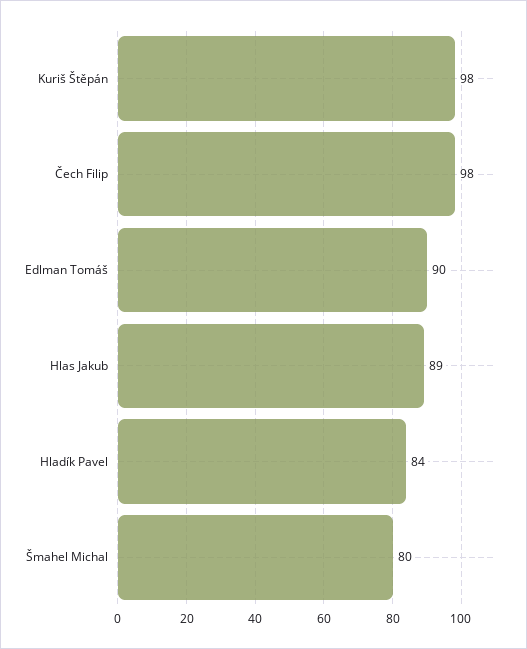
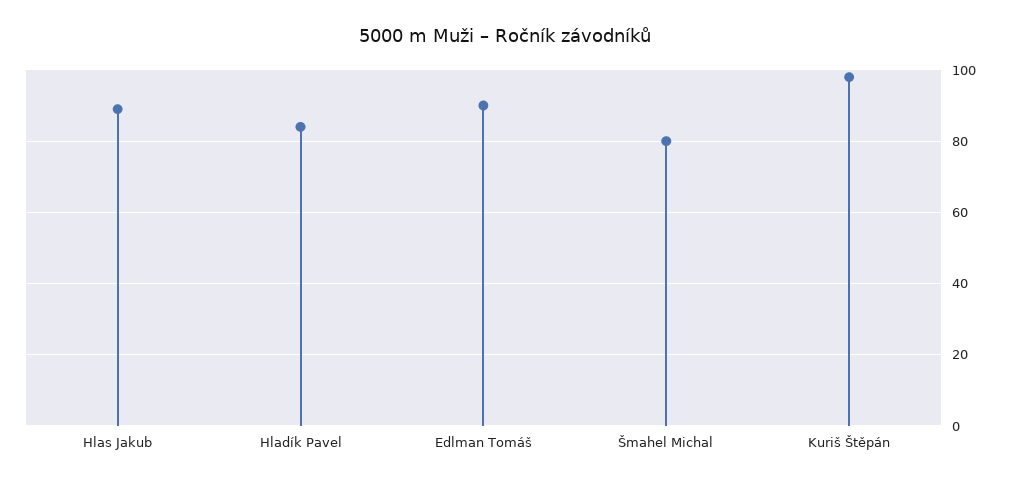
  {
    "Kuriš Štěpán": 98,
-   "Čech Filip": 98,
    "Edlman Tomáš": 90,
    "Hlas Jakub": 89,
    "Hladík Pavel": 84,
    "Šmahel Michal": 80
  }

